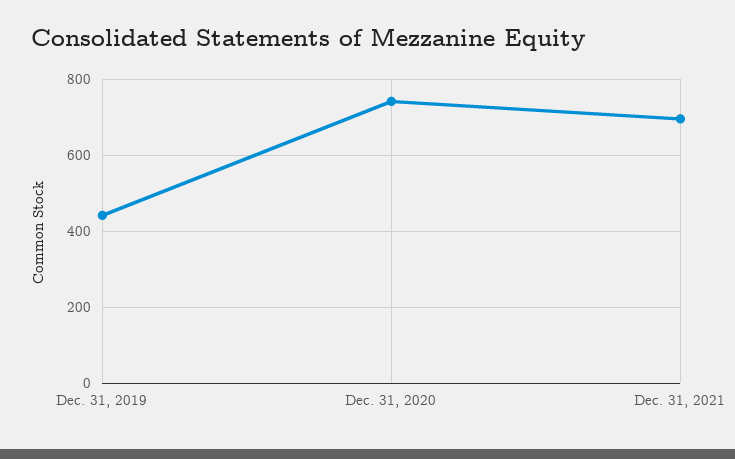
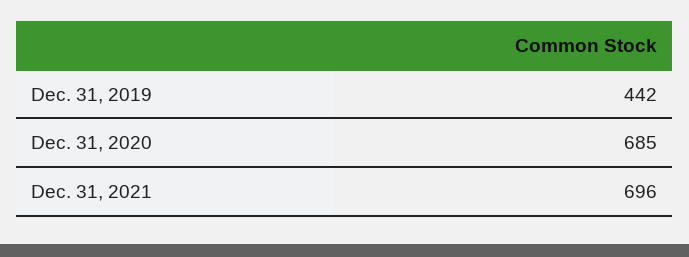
  {
    "Dec. 31, 2019": 442,
-   "Dec. 31, 2020": 740,
+   "Dec. 31, 2020": 685,
    "Dec. 31, 2021": 696
  }

